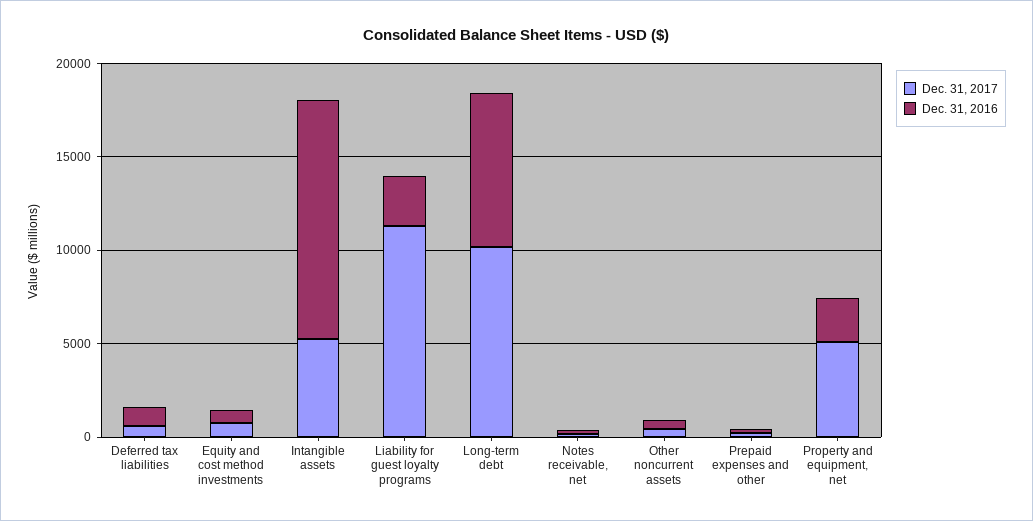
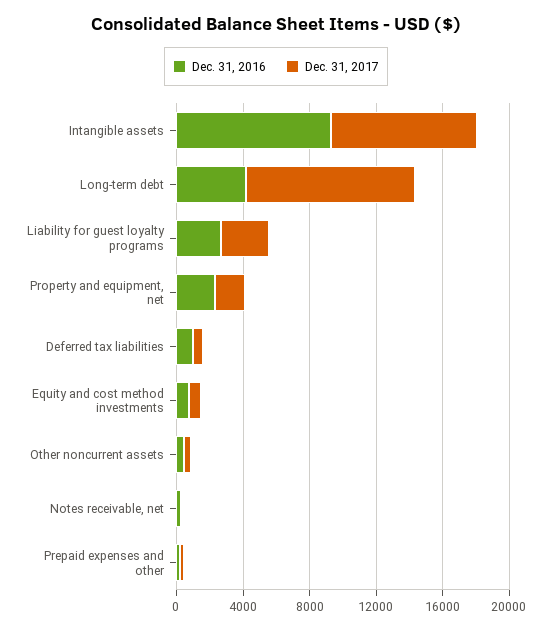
  {
    "Dec. 31, 2017": {
      "Deferred tax liabilities": 1000,
      "Equity and cost method investments": 1000,
-     "Intangible assets": 5000,
+     "Intangible assets": 9000,
-     "Liability for guest loyalty programs": 11000,
+     "Liability for guest loyalty programs": 3000,
      "Long-term debt": 10000,
      "Notes receivable, net": 0,
      "Other noncurrent assets": 0,
      "Prepaid expenses and other": 0,
-     "Property and equipment, net": 5000
+     "Property and equipment, net": 2000
    },
    "Dec. 31, 2016": {
      "Deferred tax liabilities": 1000,
      "Equity and cost method investments": 1000,
-     "Intangible assets": 13000,
+     "Intangible assets": 9000,
      "Liability for guest loyalty programs": 3000,
-     "Long-term debt": 8000,
+     "Long-term debt": 4000,
      "Notes receivable, net": 0,
      "Other noncurrent assets": 0,
      "Prepaid expenses and other": 0,
      "Property and equipment, net": 2000
    }
  }

